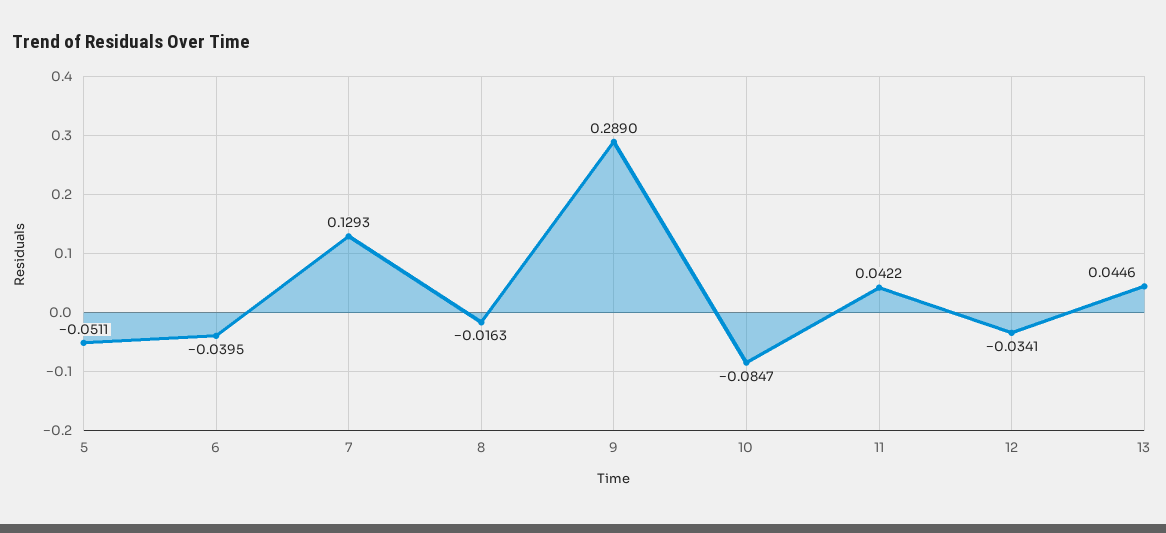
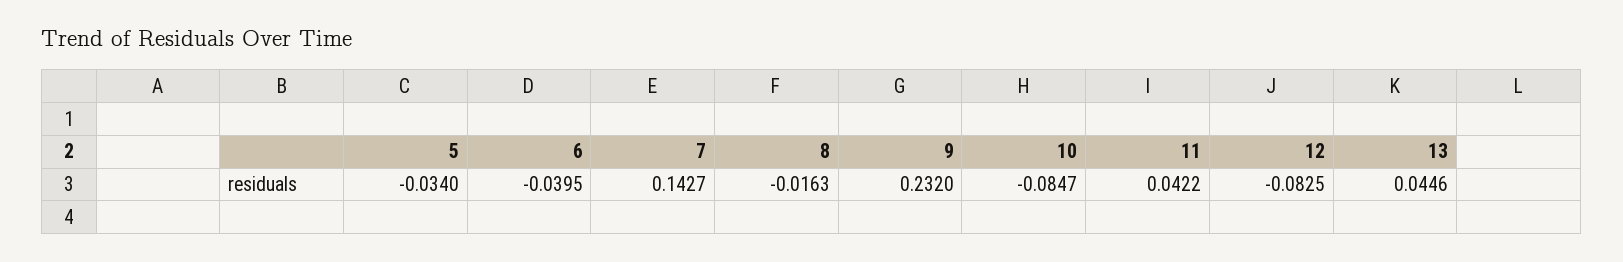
  {
-   "5": -0.0511,
+   "5": -0.034,
    "6": -0.0395,
-   "7": 0.1293,
+   "7": 0.1427,
    "8": -0.0163,
-   "9": 0.289,
+   "9": 0.232,
    "10": -0.0847,
    "11": 0.0422,
-   "12": -0.0341,
+   "12": -0.0825,
    "13": 0.0446
  }

